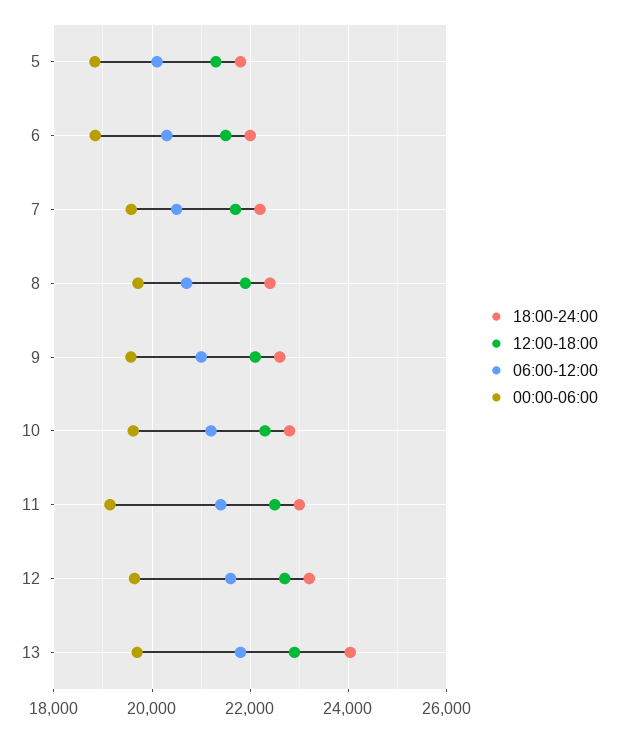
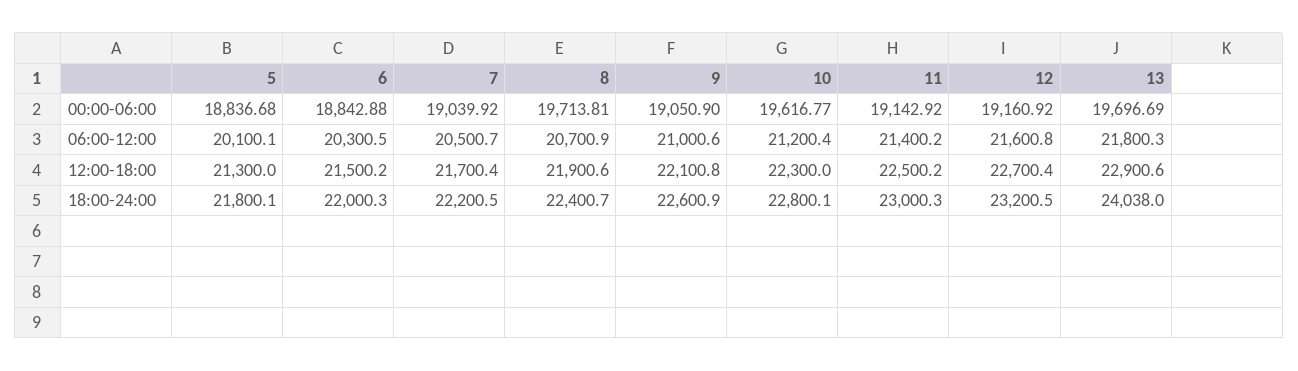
  {
    "18:00-24:00": {
      "5": 21800.1,
      "6": 22000.3,
      "7": 22200.5,
      "8": 22400.7,
      "9": 22600.9,
      "10": 22800.1,
      "11": 23000.3,
      "12": 23200.5,
      "13": 24038
    },
    "12:00-18:00": {
      "5": 21300,
      "6": 21500.2,
      "7": 21700.4,
      "8": 21900.6,
      "9": 22100.8,
      "10": 22300,
      "11": 22500.2,
      "12": 22700.4,
      "13": 22900.6
    },
    "06:00-12:00": {
      "5": 20100.1,
      "6": 20300.5,
      "7": 20500.7,
      "8": 20700.9,
      "9": 21000.6,
      "10": 21200.4,
      "11": 21400.2,
      "12": 21600.8,
      "13": 21800.3
    },
    "00:00-06:00": {
      "5": 18836.68,
      "6": 18842.88,
-     "7": 19600,
+     "7": 19039.92,
      "8": 19713.81,
-     "9": 19600,
+     "9": 19050.9,
      "10": 19616.77,
      "11": 19142.92,
-     "12": 19600,
+     "12": 19160.92,
      "13": 19696.69
    }
  }

